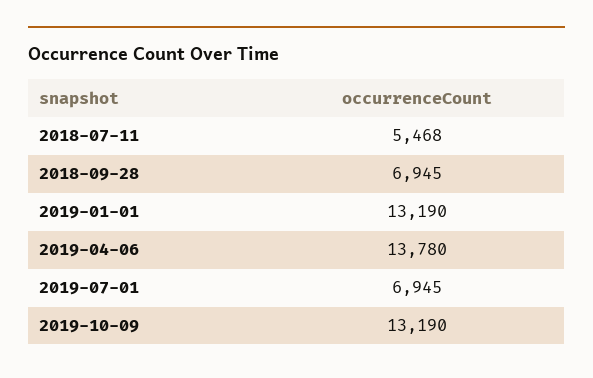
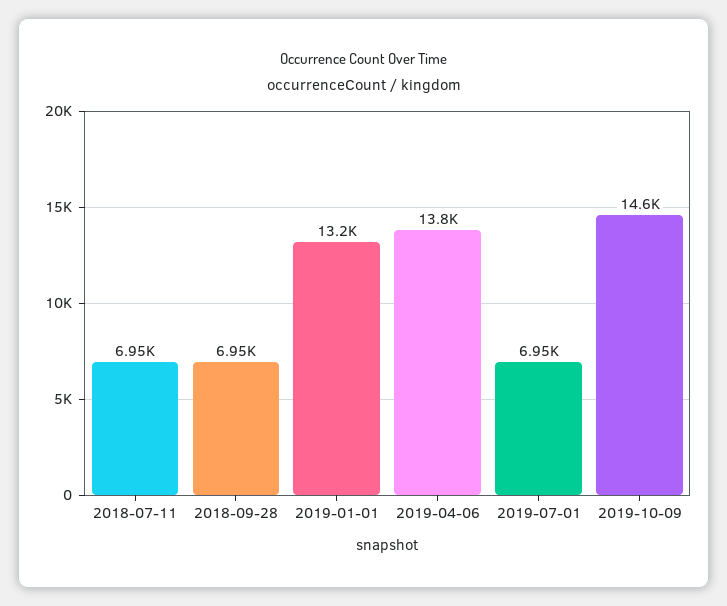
  {
-   "2018-07-11": 5468,
+   "2018-07-11": 6950,
    "2018-09-28": 6945,
    "2019-01-01": 13190,
    "2019-04-06": 13780,
    "2019-07-01": 6945,
-   "2019-10-09": 13190
+   "2019-10-09": 14600
  }

